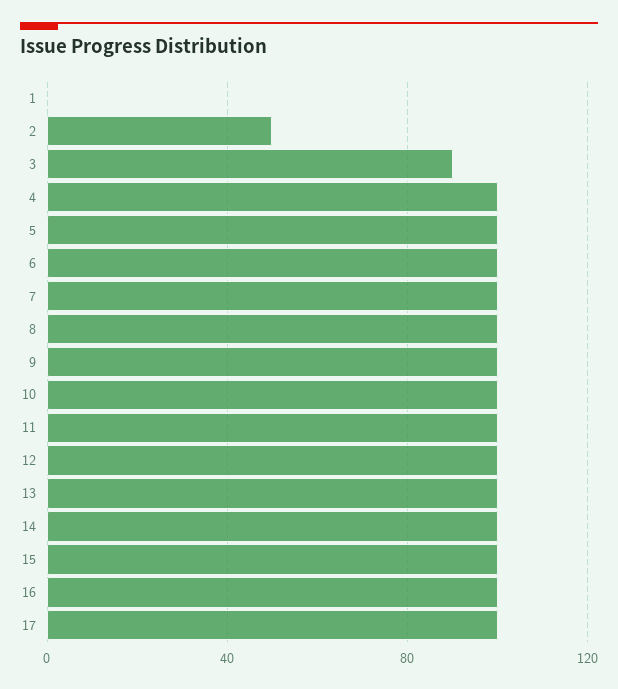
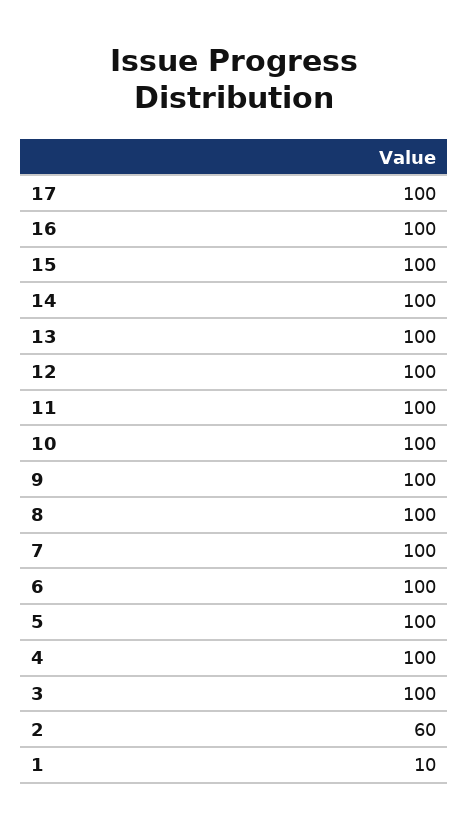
  {
-   "1": 0,
+   "1": 10,
-   "2": 50,
+   "2": 60,
-   "3": 90,
+   "3": 100,
    "4": 100,
    "5": 100,
    "6": 100,
    "7": 100,
    "8": 100,
    "9": 100,
    "10": 100,
    "11": 100,
    "12": 100,
    "13": 100,
    "14": 100,
    "15": 100,
    "16": 100,
    "17": 100
  }

